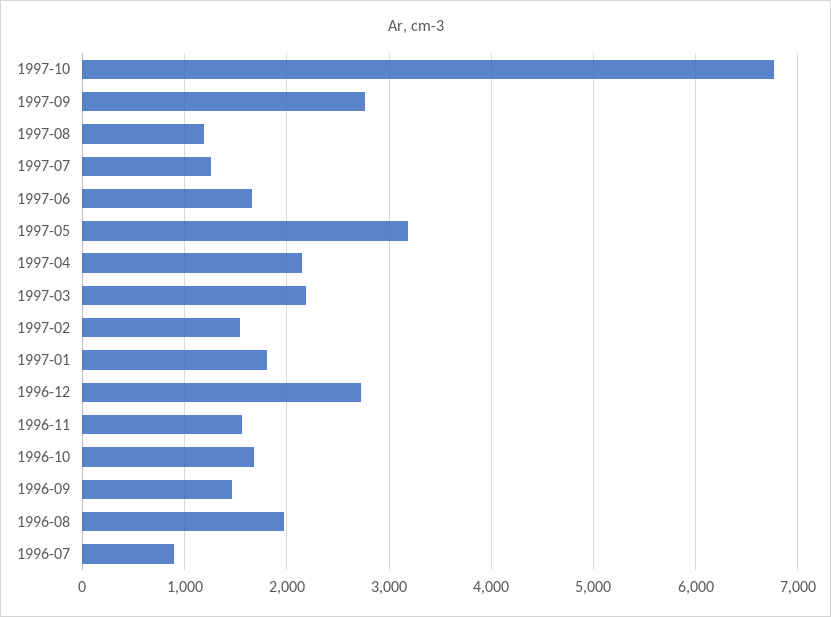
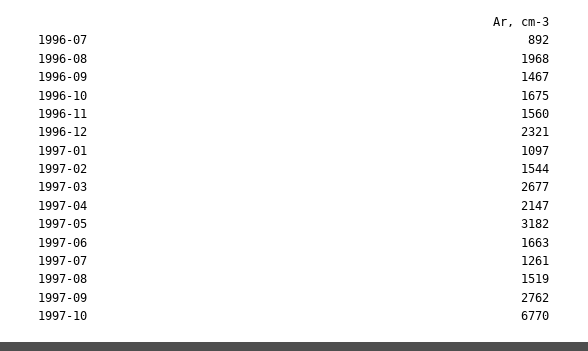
  {
    "1997-10": 6770,
    "1997-09": 2762,
-   "1997-08": 1200,
+   "1997-08": 1519,
    "1997-07": 1261,
    "1997-06": 1663,
    "1997-05": 3182,
    "1997-04": 2147,
-   "1997-03": 2200,
+   "1997-03": 2677,
    "1997-02": 1544,
-   "1997-01": 1800,
+   "1997-01": 1097,
-   "1996-12": 2700,
+   "1996-12": 2321,
    "1996-11": 1560,
    "1996-10": 1675,
    "1996-09": 1467,
    "1996-08": 1968,
    "1996-07": 892
  }

